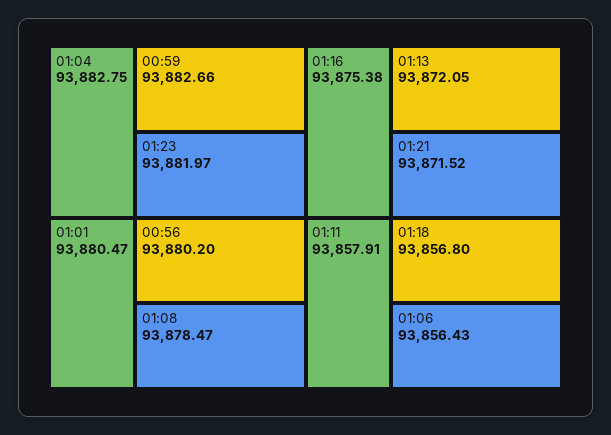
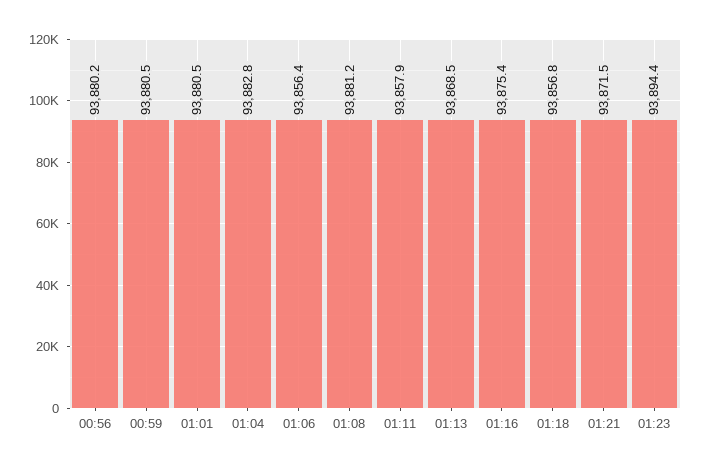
  {
    "01:04": 93882.75,
-   "00:59": 93882.66,
+   "00:59": 93880.5,
-   "01:23": 93881.97,
+   "01:23": 93894.4,
    "01:01": 93880.47,
    "00:56": 93880.2,
-   "01:08": 93878.47,
+   "01:08": 93881.2,
    "01:16": 93875.38,
-   "01:13": 93872.05,
+   "01:13": 93868.5,
    "01:21": 93871.52,
    "01:11": 93857.91,
    "01:18": 93856.8,
    "01:06": 93856.43
  }

